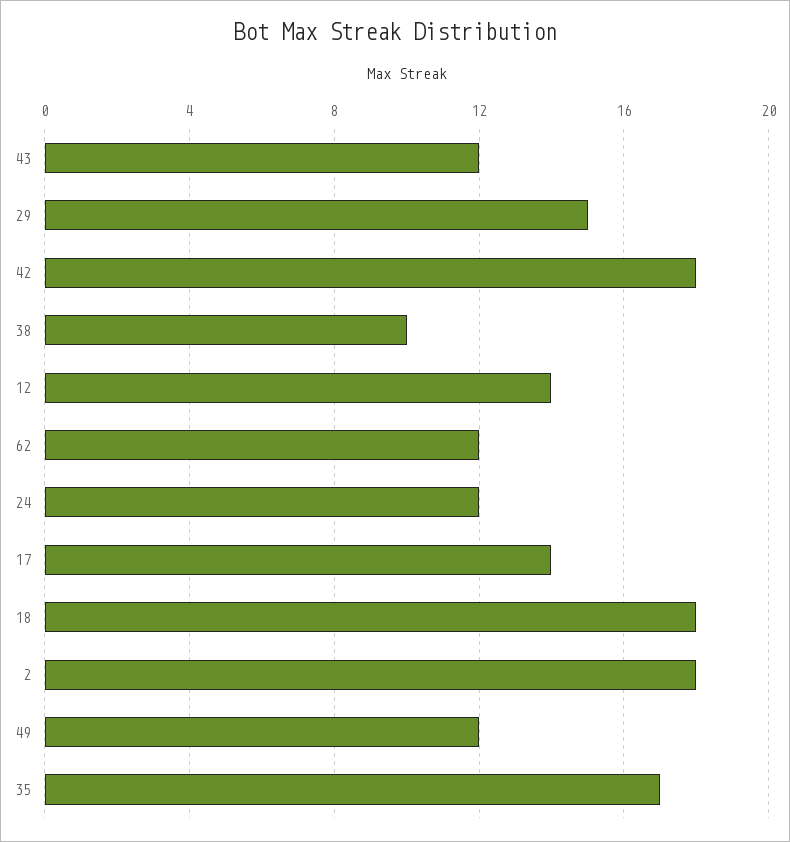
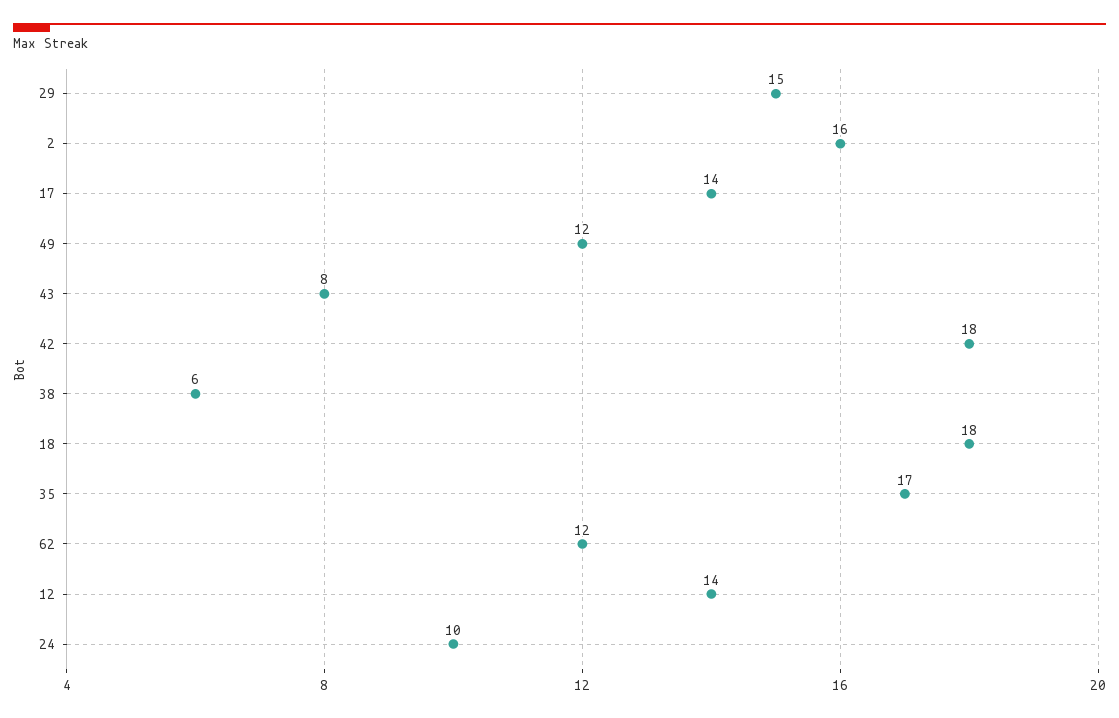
  {
-   "43": 12,
+   "43": 8,
    "29": 15,
    "42": 18,
-   "38": 10,
+   "38": 6,
    "12": 14,
    "62": 12,
-   "24": 12,
+   "24": 10,
    "17": 14,
    "18": 18,
-   "2": 18,
+   "2": 16,
    "49": 12,
    "35": 17
  }

